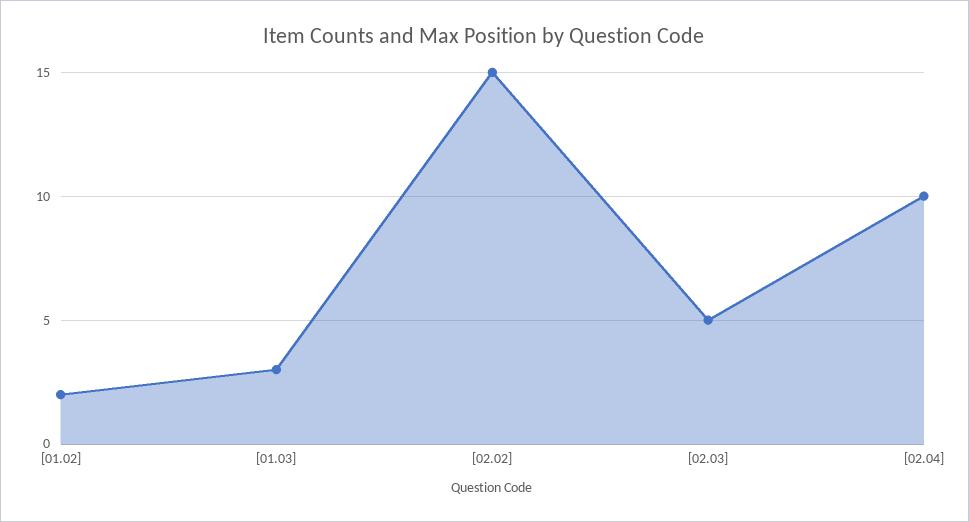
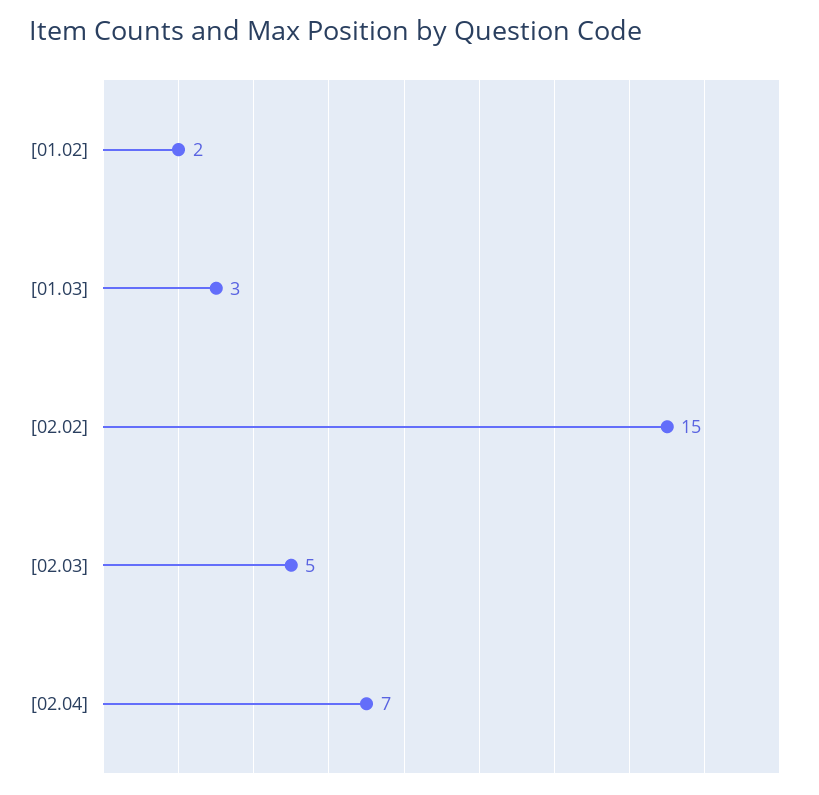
  {
    "[01.02]": 2,
    "[01.03]": 3,
    "[02.02]": 15,
    "[02.03]": 5,
-   "[02.04]": 10
+   "[02.04]": 7
  }

